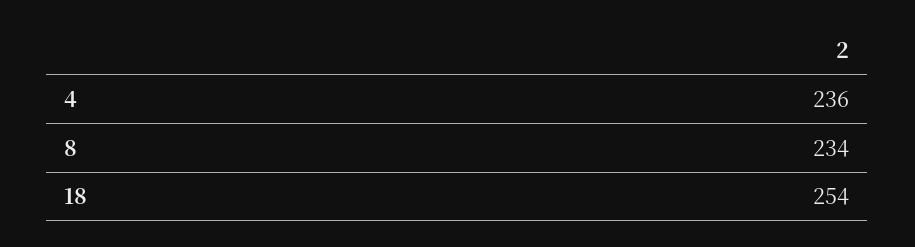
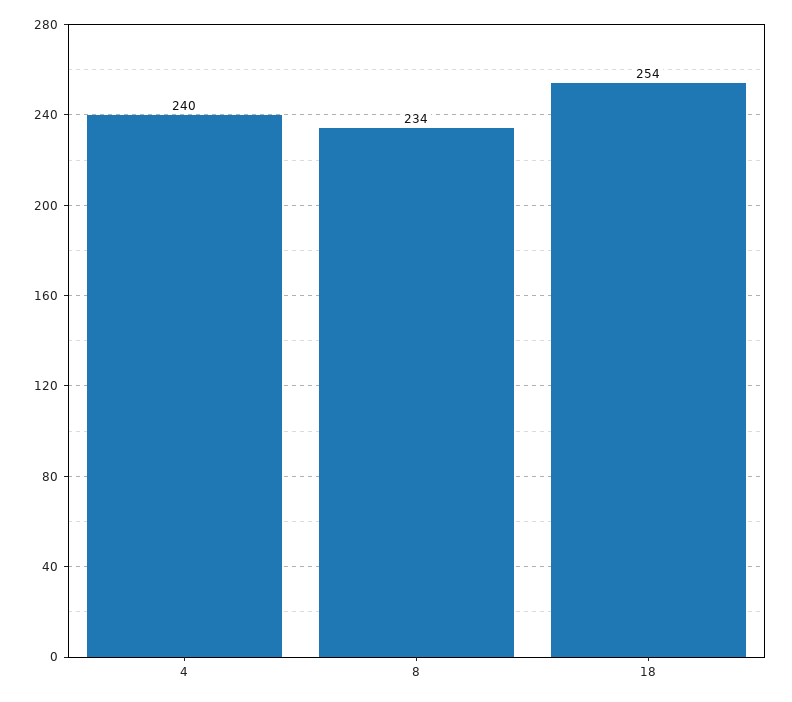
  {
-   "4": 236,
+   "4": 240,
    "8": 234,
    "18": 254
  }

